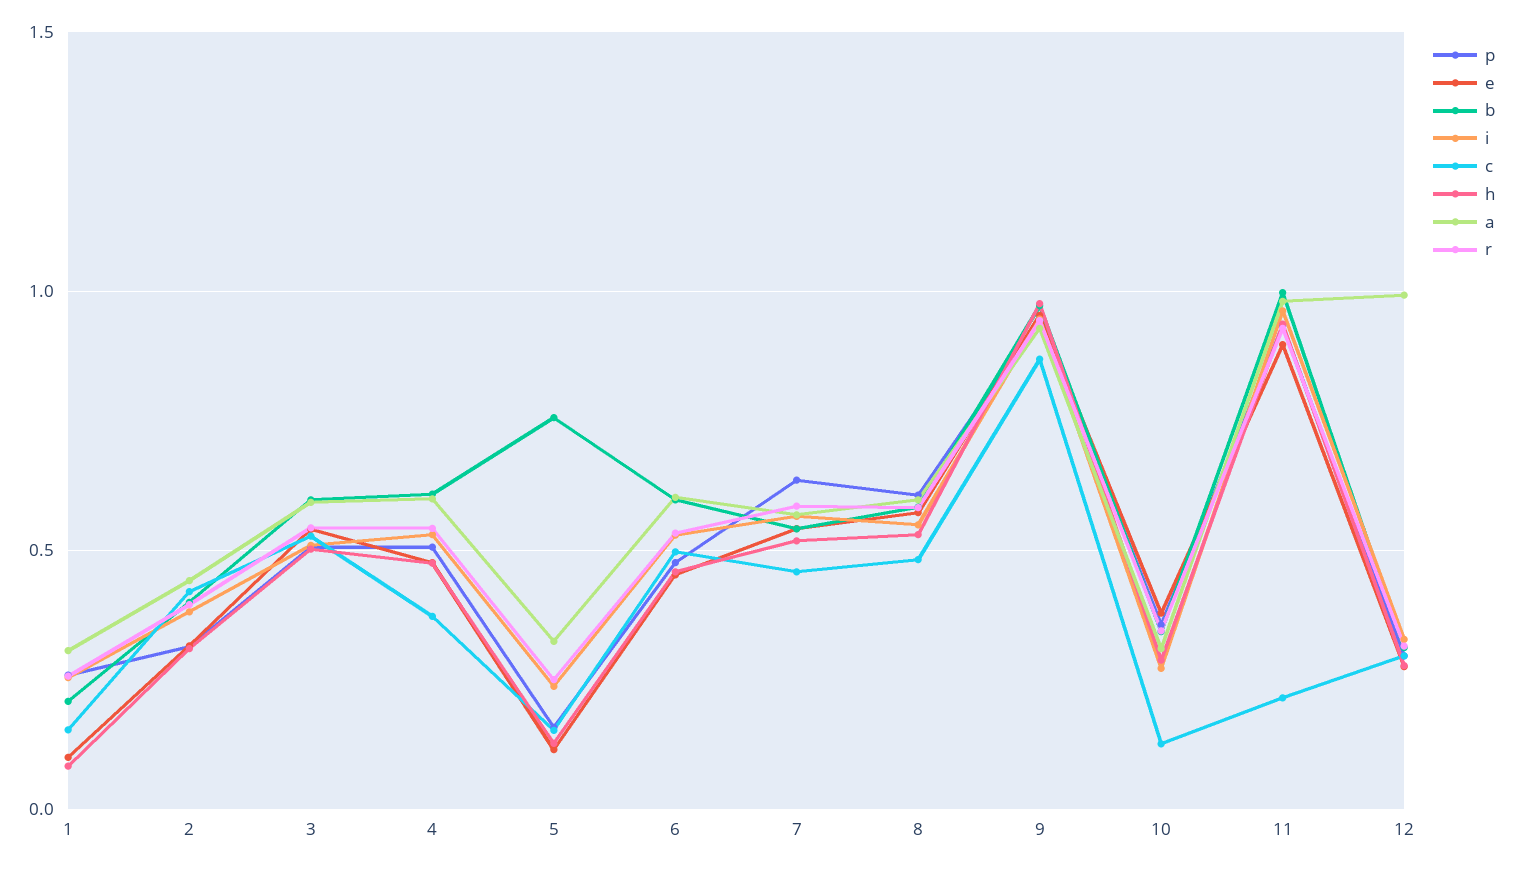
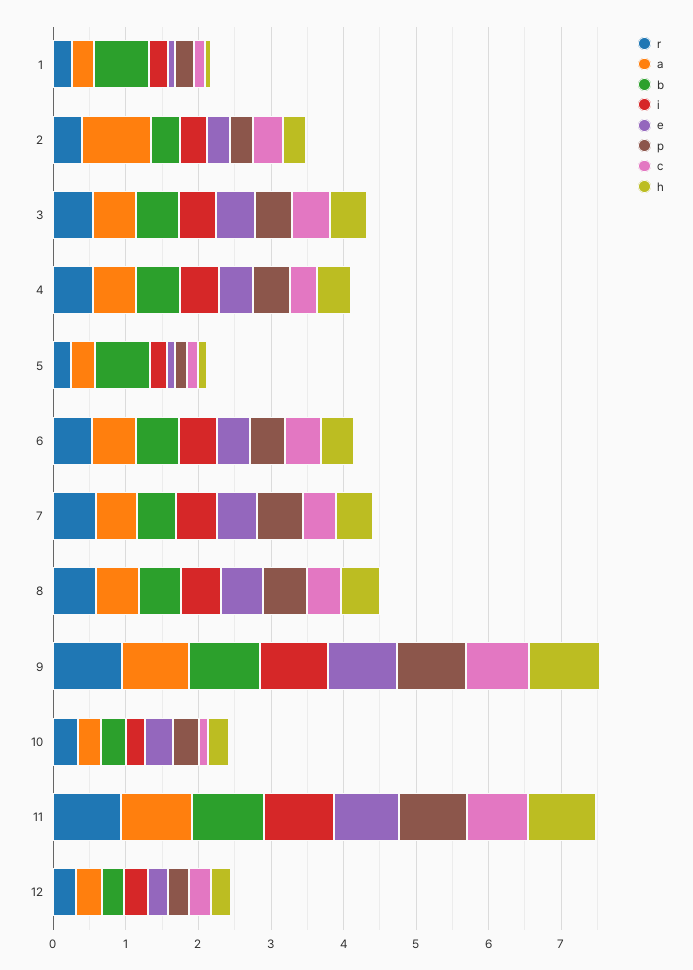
  {
    "p": {
      "1": 0.25,
      "2": 0.3,
      "3": 0.5,
      "4": 0.5,
      "5": 0.15,
      "6": 0.5,
      "7": 0.65,
      "8": 0.6,
      "9": 0.95,
      "10": 0.35,
      "11": 0.95,
      "12": 0.3
    },
    "e": {
      "1": 0.1,
      "2": 0.3,
      "3": 0.55,
      "4": 0.5,
      "5": 0.1,
      "6": 0.45,
      "7": 0.55,
      "8": 0.55,
      "9": 0.95,
      "10": 0.4,
      "11": 0.9,
      "12": 0.3
    },
    "b": {
-     "1": 0.2,
+     "1": 0.8,
      "2": 0.4,
      "3": 0.6,
      "4": 0.6,
      "5": 0.75,
      "6": 0.6,
      "7": 0.55,
      "8": 0.6,
      "9": 0.95,
      "10": 0.35,
      "11": 1,
      "12": 0.3
    },
    "i": {
      "1": 0.25,
      "2": 0.4,
      "3": 0.5,
      "4": 0.55,
      "5": 0.25,
      "6": 0.55,
      "7": 0.55,
      "8": 0.55,
      "9": 0.95,
      "10": 0.25,
      "11": 0.95,
      "12": 0.35
    },
    "c": {
      "1": 0.15,
      "2": 0.4,
      "3": 0.55,
      "4": 0.35,
      "5": 0.15,
      "6": 0.5,
      "7": 0.45,
      "8": 0.5,
      "9": 0.85,
      "10": 0.15,
-     "11": 0.2,
+     "11": 0.8,
      "12": 0.3
    },
    "h": {
      "1": 0.1,
      "2": 0.3,
      "3": 0.5,
      "4": 0.5,
      "5": 0.15,
      "6": 0.45,
      "7": 0.5,
      "8": 0.55,
      "9": 1,
      "10": 0.3,
      "11": 0.95,
      "12": 0.3
    },
    "a": {
      "1": 0.3,
-     "2": 0.45,
+     "2": 1,
      "3": 0.6,
      "4": 0.6,
      "5": 0.3,
      "6": 0.6,
      "7": 0.55,
      "8": 0.6,
      "9": 0.95,
      "10": 0.3,
      "11": 1,
-     "12": 1
+     "12": 0.4
    },
    "r": {
      "1": 0.25,
      "2": 0.4,
      "3": 0.55,
      "4": 0.55,
      "5": 0.25,
      "6": 0.55,
      "7": 0.6,
      "8": 0.6,
      "9": 0.95,
      "10": 0.35,
      "11": 0.95,
      "12": 0.3
    }
  }

